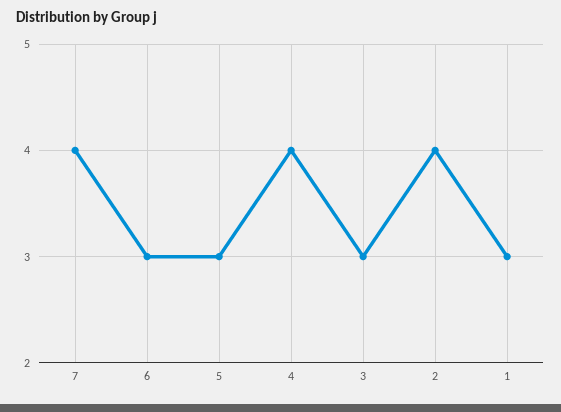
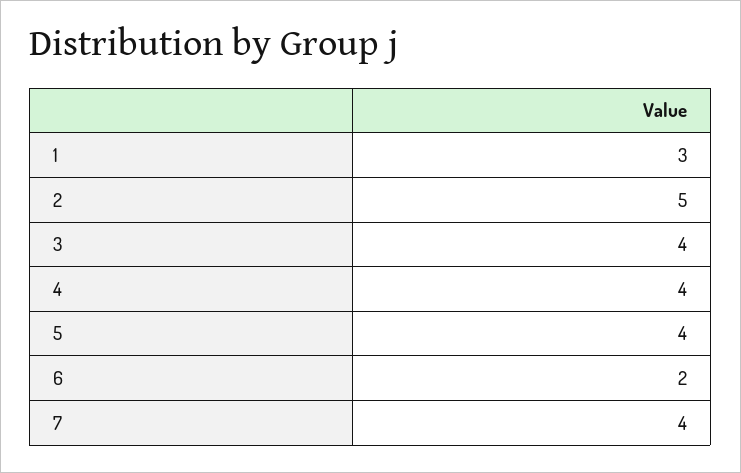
  {
    "7": 4,
-   "6": 3,
+   "6": 2,
-   "5": 3,
+   "5": 4,
    "4": 4,
-   "3": 3,
+   "3": 4,
-   "2": 4,
+   "2": 5,
    "1": 3
  }

